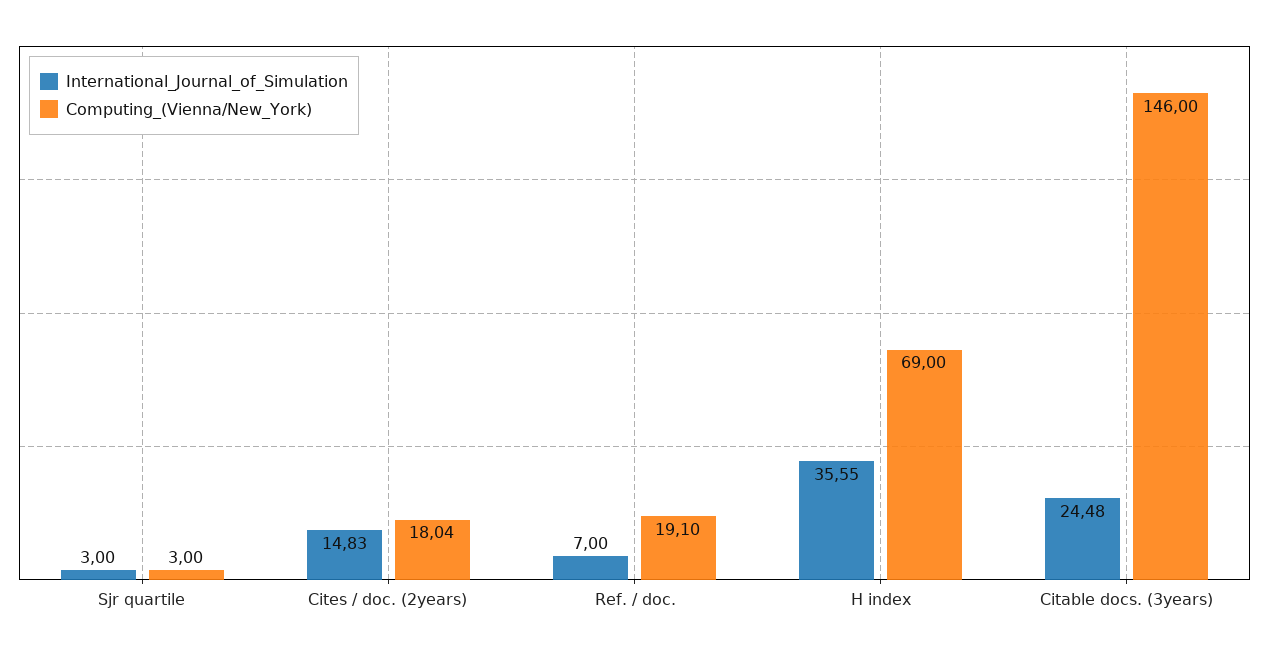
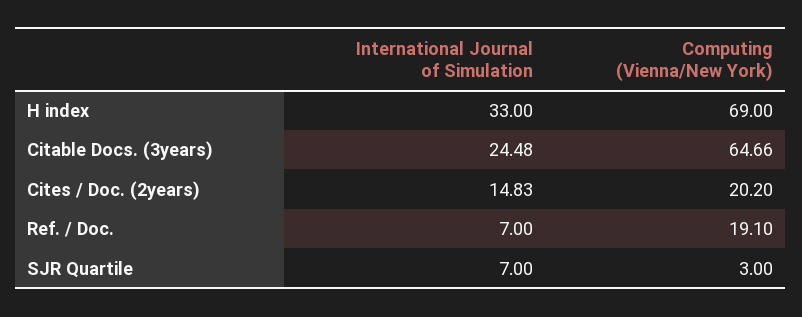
  {
    "International_Journal_of_Simulation": {
-     "Sjr quartile": 3,
+     "Sjr quartile": 7,
      "Cites / doc. (2years)": 14.83,
      "Ref. / doc.": 7,
-     "H index": 35.55,
+     "H index": 33,
      "Citable docs. (3years)": 24.48
    },
    "Computing_(Vienna/New_York)": {
      "Sjr quartile": 3,
-     "Cites / doc. (2years)": 18.04,
+     "Cites / doc. (2years)": 20.2,
      "Ref. / doc.": 19.1,
      "H index": 69,
-     "Citable docs. (3years)": 146
+     "Citable docs. (3years)": 64.66
    }
  }

